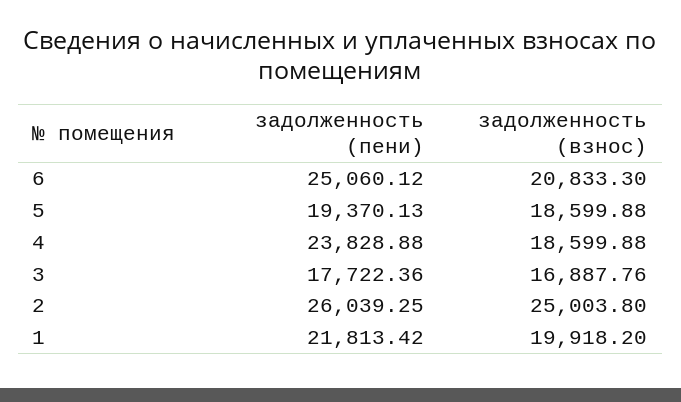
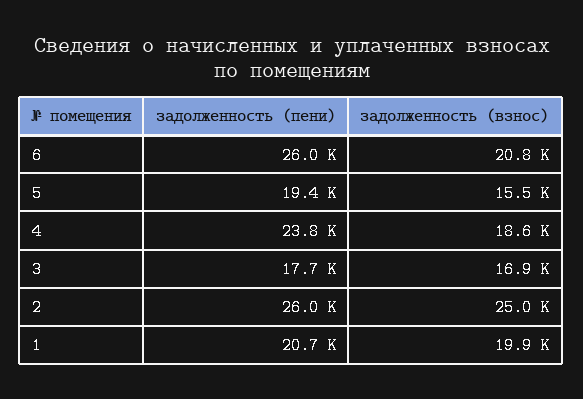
  {
    "задолженность (пени)": {
-     "6": 25060.12,
+     "6": 26000,
      "5": 19370.13,
      "4": 23828.88,
      "3": 17722.36,
      "2": 26039.25,
-     "1": 21813.42
+     "1": 20700
    },
    "задолженность (взнос)": {
      "6": 20833.3,
-     "5": 18599.88,
+     "5": 15500,
      "4": 18599.88,
      "3": 16887.76,
      "2": 25003.8,
      "1": 19918.2
    }
  }

